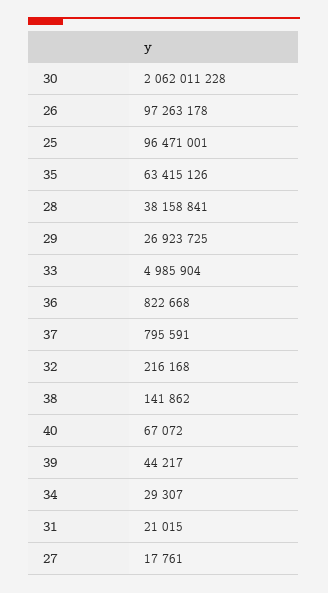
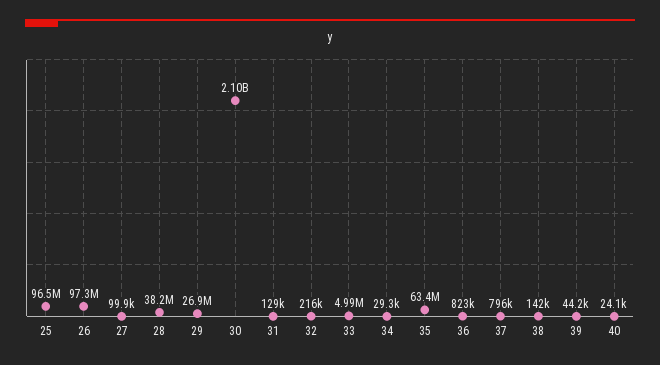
  {
-   "30": 2062011228,
+   "30": 2100000000,
    "26": 97263178,
    "25": 96471001,
    "35": 63415126,
    "28": 38158841,
    "29": 26923725,
    "33": 4985904,
    "36": 822668,
    "37": 795591,
    "32": 216168,
    "38": 141862,
-   "40": 67072,
+   "40": 24100,
    "39": 44217,
    "34": 29307,
-   "31": 21015,
+   "31": 129000,
-   "27": 17761
+   "27": 99900
  }

